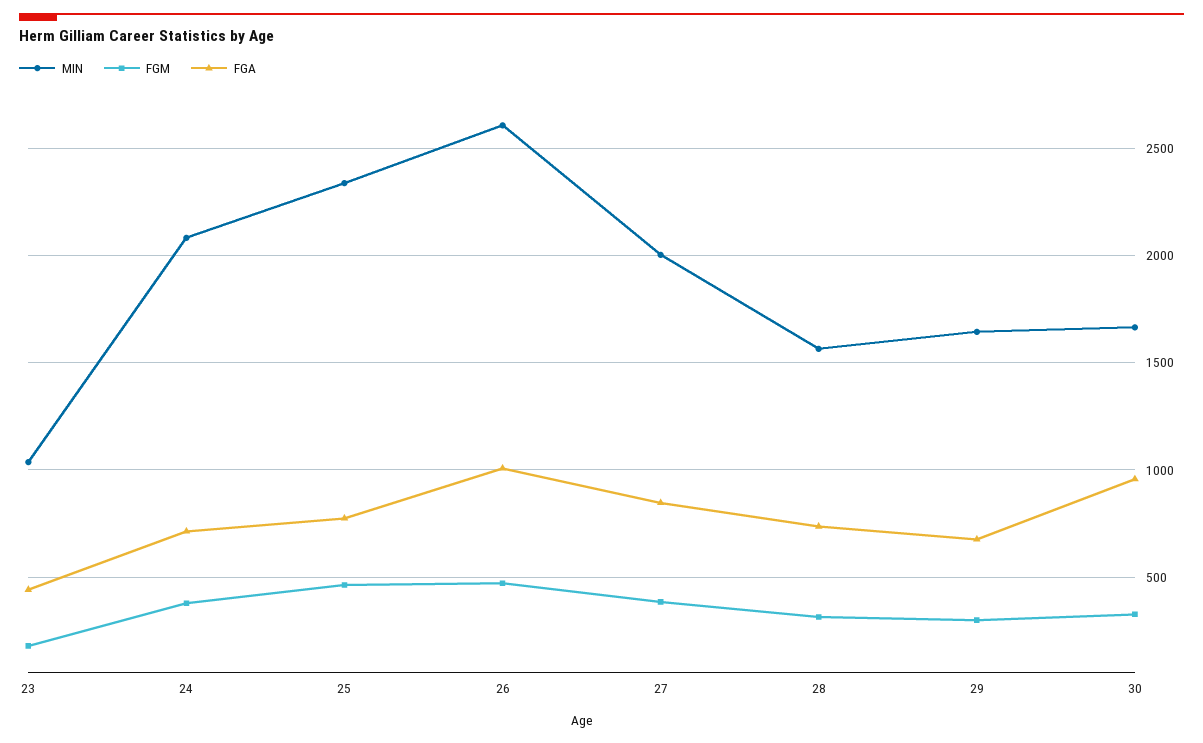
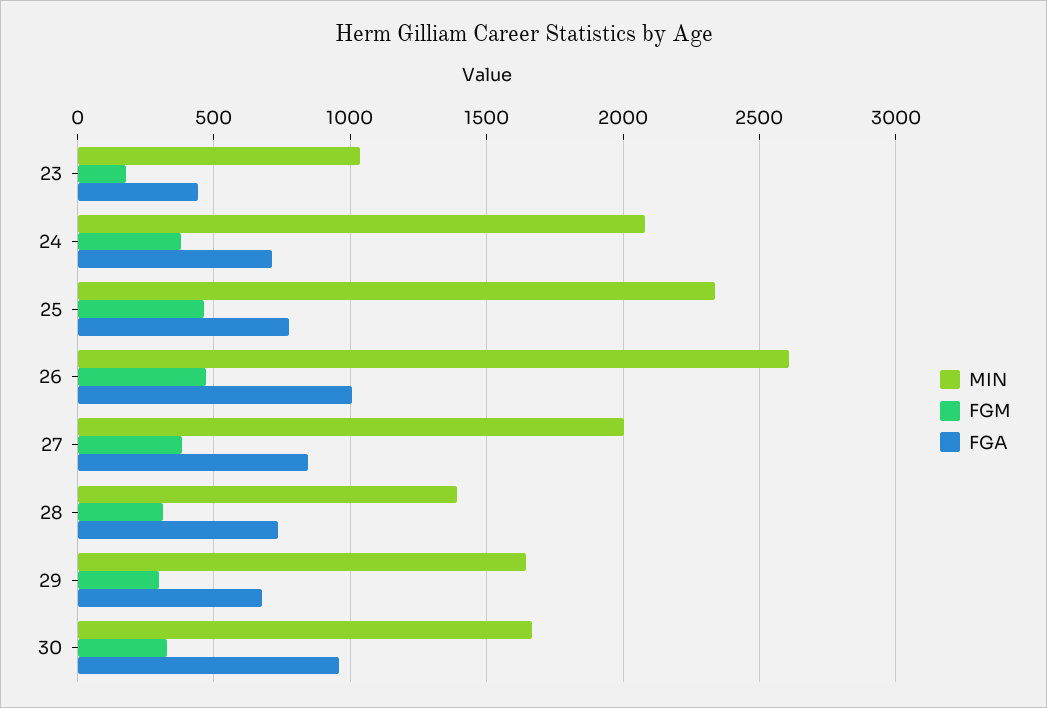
  {
    "MIN": {
      "23": 1050,
      "24": 2100,
      "25": 2350,
      "26": 2600,
      "27": 2000,
-     "28": 1550,
+     "28": 1400,
      "29": 1650,
      "30": 1650
    },
    "FGM": {
      "23": 200,
      "24": 400,
      "25": 450,
      "26": 450,
      "27": 400,
      "28": 300,
      "29": 300,
      "30": 350
    },
    "FGA": {
      "23": 450,
      "24": 700,
      "25": 750,
      "26": 1000,
      "27": 850,
      "28": 750,
      "29": 700,
      "30": 950
    }
  }

